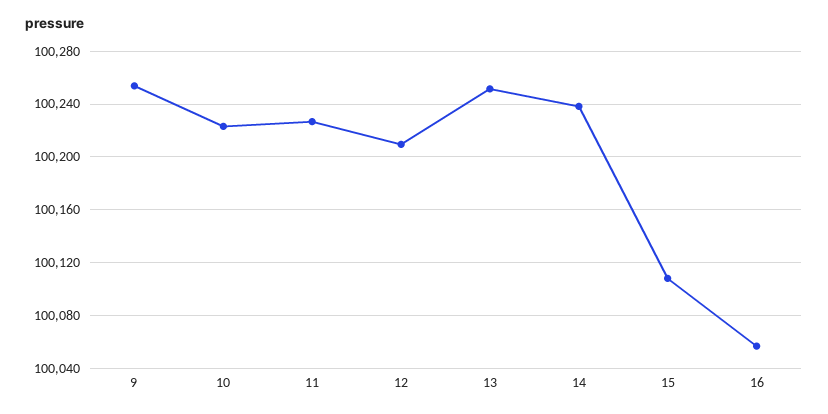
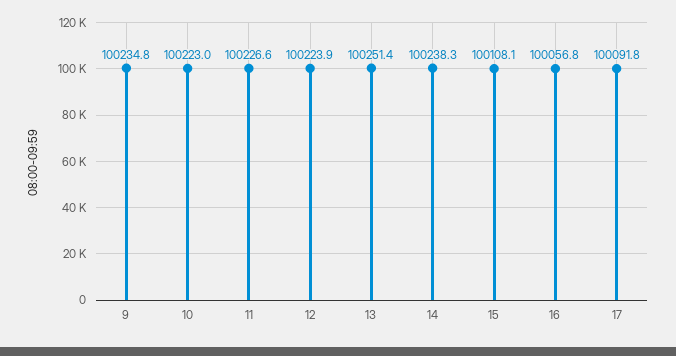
  {
-   "9": 100255,
+   "9": 100234.8,
    "10": 100223,
    "11": 100226.6,
-   "12": 100210,
+   "12": 100223.9,
    "13": 100251.4,
    "14": 100238.3,
    "15": 100108.1,
-   "16": 100056.8
+   "16": 100056.8,
+   "17": 100091.8
  }

